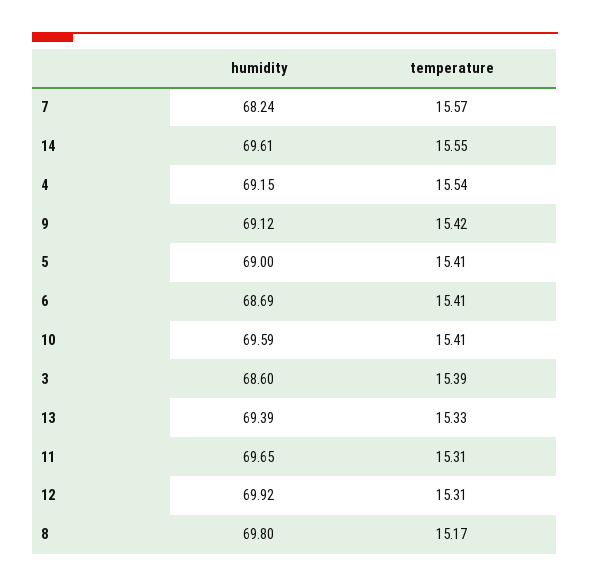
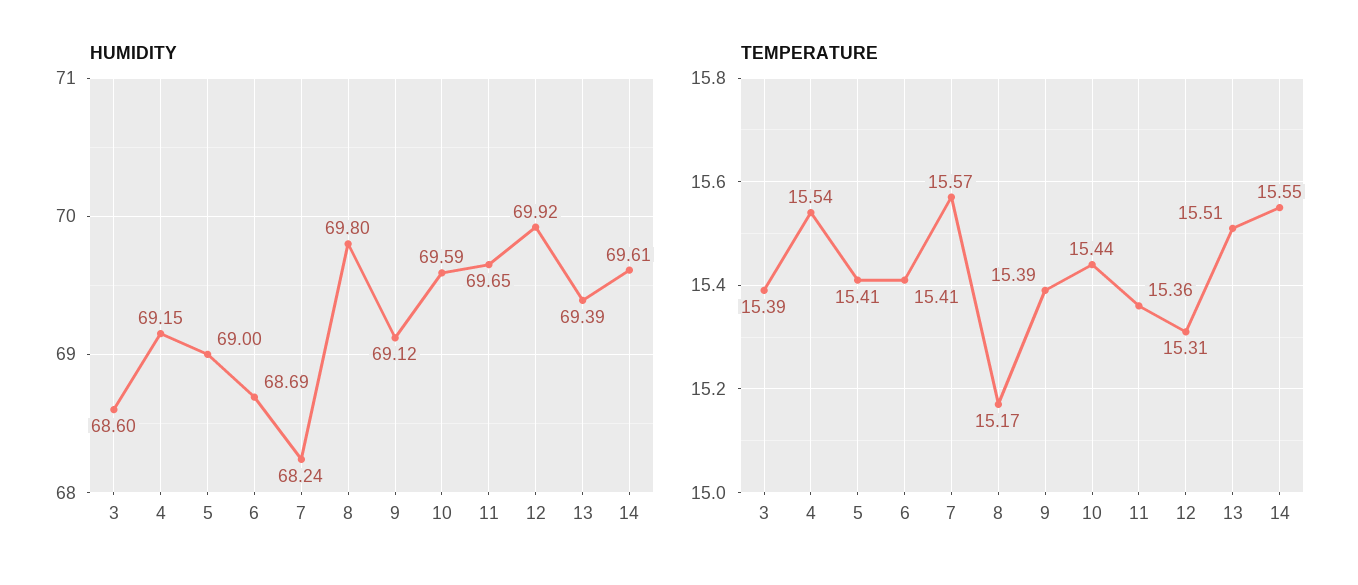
  {
    "humidity": {
      "7": 68.24,
      "14": 69.61,
      "4": 69.15,
      "9": 69.12,
      "5": 69,
      "6": 68.69,
      "10": 69.59,
      "3": 68.6,
      "13": 69.39,
      "11": 69.65,
      "12": 69.92,
      "8": 69.8
    },
    "temperature": {
      "7": 15.57,
      "14": 15.55,
      "4": 15.54,
-     "9": 15.42,
+     "9": 15.39,
      "5": 15.41,
      "6": 15.41,
-     "10": 15.41,
+     "10": 15.44,
      "3": 15.39,
-     "13": 15.33,
+     "13": 15.51,
-     "11": 15.31,
+     "11": 15.36,
      "12": 15.31,
      "8": 15.17
    }
  }

